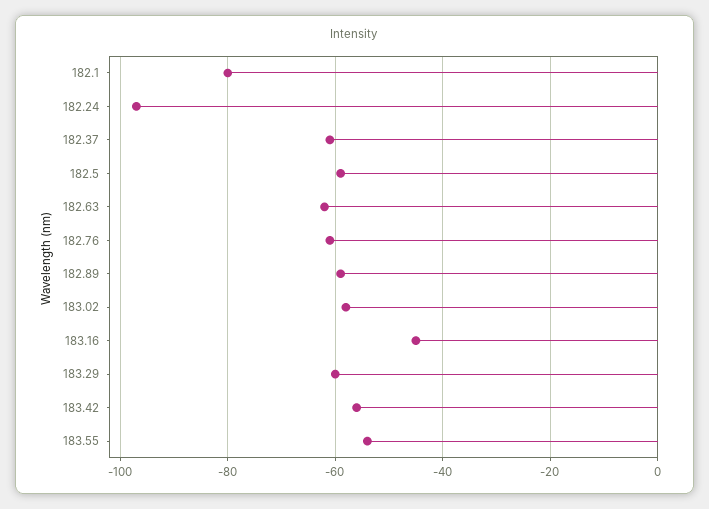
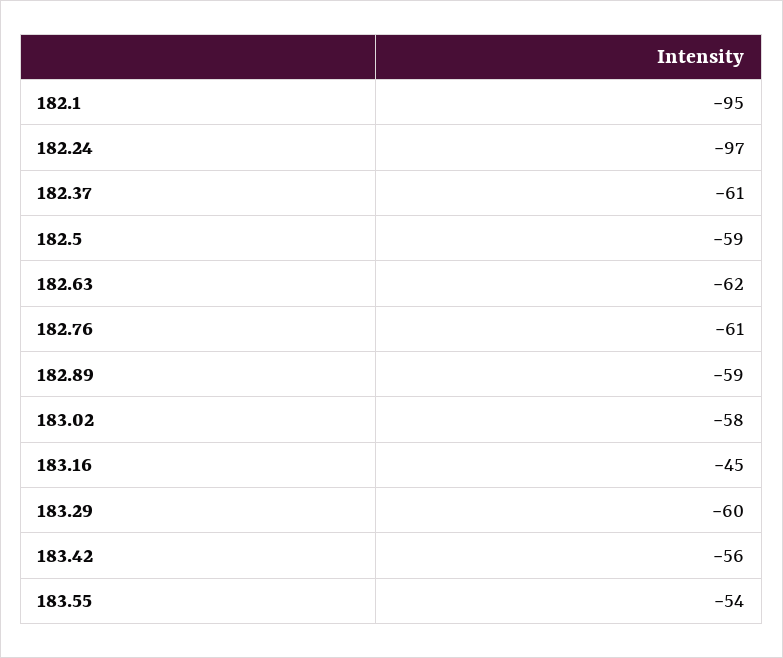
  {
-   "182.1": -80,
+   "182.1": -95,
    "182.24": -97,
    "182.37": -61,
    "182.5": -59,
    "182.63": -62,
    "182.76": -61,
    "182.89": -59,
    "183.02": -58,
    "183.16": -45,
    "183.29": -60,
    "183.42": -56,
    "183.55": -54
  }

